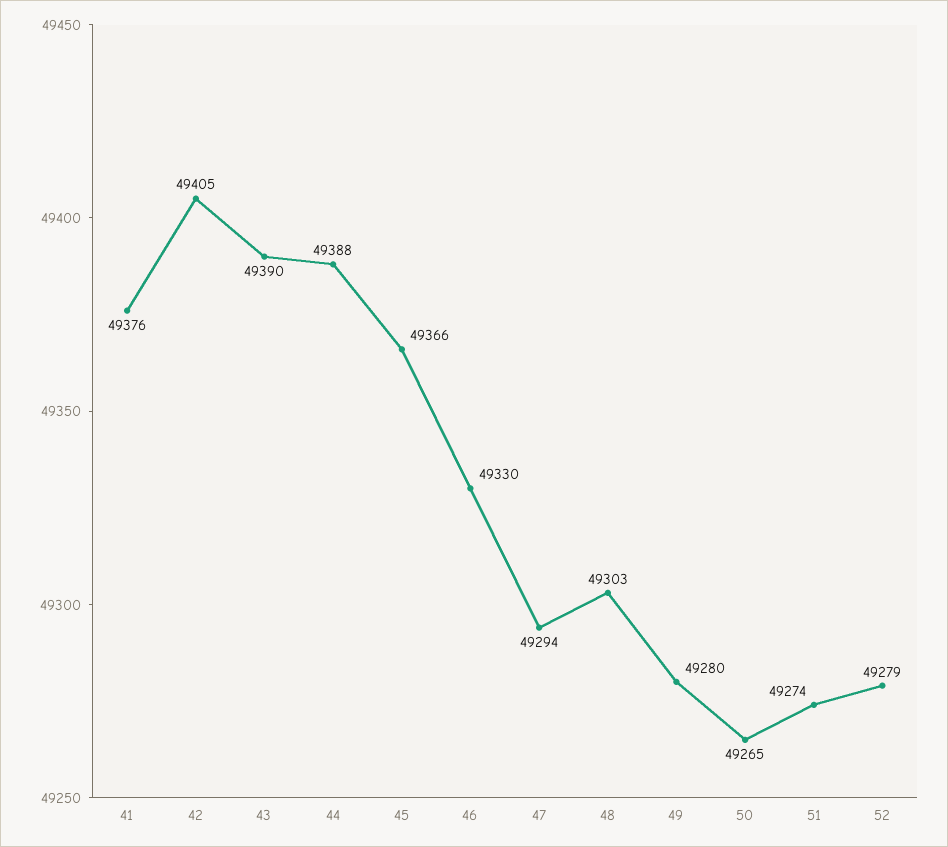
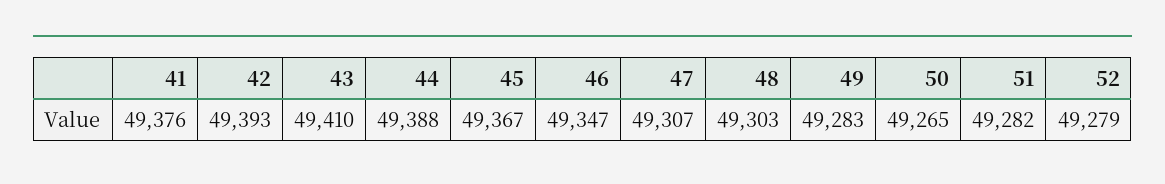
  {
    "41": 49376,
-   "42": 49405,
+   "42": 49393,
-   "43": 49390,
+   "43": 49410,
    "44": 49388,
-   "45": 49366,
+   "45": 49367,
-   "46": 49330,
+   "46": 49347,
-   "47": 49294,
+   "47": 49307,
    "48": 49303,
-   "49": 49280,
+   "49": 49283,
    "50": 49265,
-   "51": 49274,
+   "51": 49282,
    "52": 49279
  }

